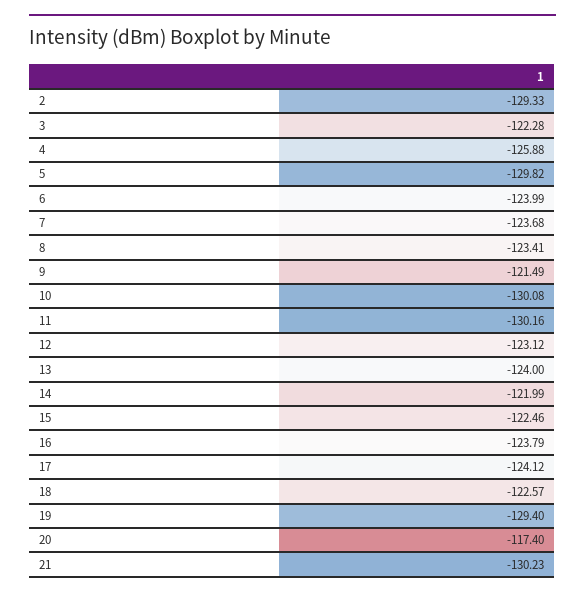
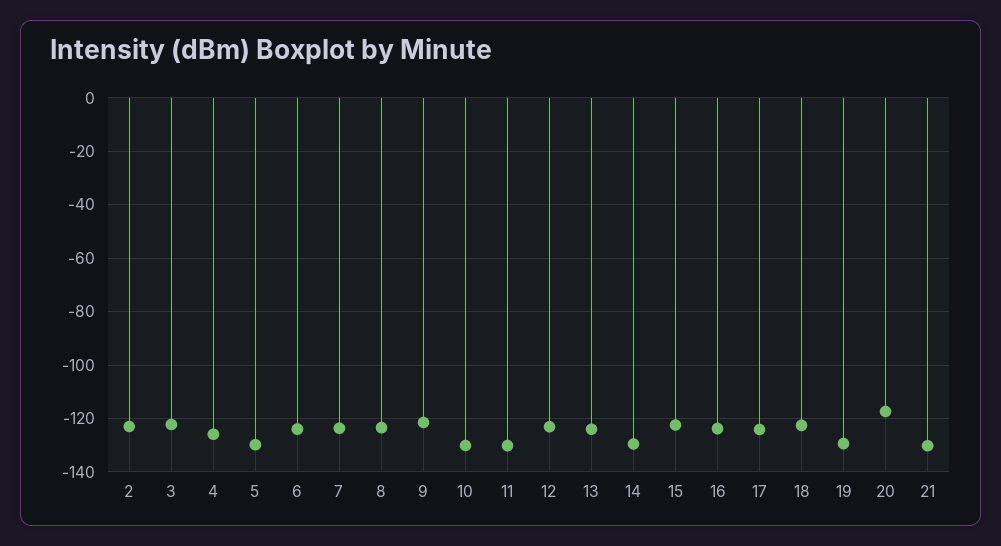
  {
-   "2": -129.33,
+   "2": -122.5,
    "3": -122.28,
    "4": -125.88,
    "5": -129.82,
    "6": -123.99,
    "7": -123.68,
    "8": -123.41,
    "9": -121.49,
    "10": -130.08,
    "11": -130.16,
    "12": -123.12,
    "13": -124,
-   "14": -121.99,
+   "14": -130,
    "15": -122.46,
    "16": -123.79,
    "17": -124.12,
    "18": -122.57,
    "19": -129.4,
    "20": -117.4,
    "21": -130.23
  }

